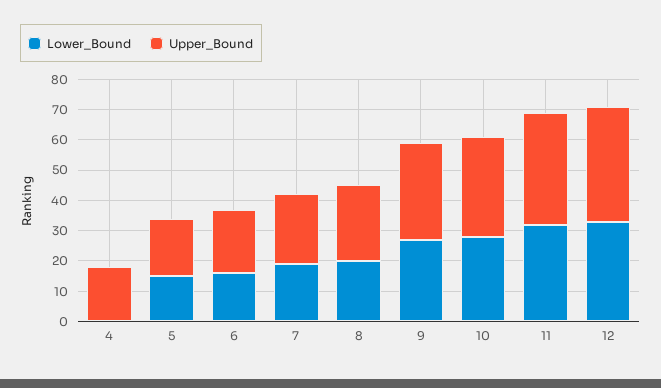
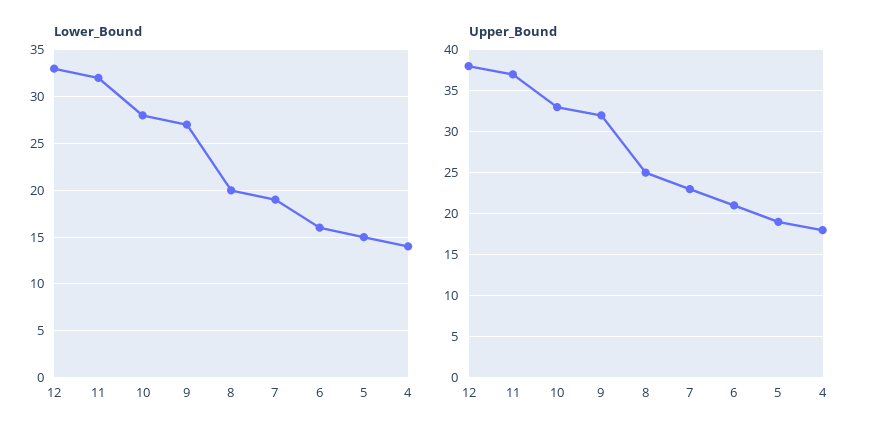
  {
    "Lower_Bound": {
-     "4": 0,
+     "4": 14,
      "5": 15,
      "6": 16,
      "7": 19,
      "8": 20,
      "9": 27,
      "10": 28,
      "11": 32,
      "12": 33
    },
    "Upper_Bound": {
      "4": 18,
      "5": 19,
      "6": 21,
      "7": 23,
      "8": 25,
      "9": 32,
      "10": 33,
      "11": 37,
      "12": 38
    }
  }

